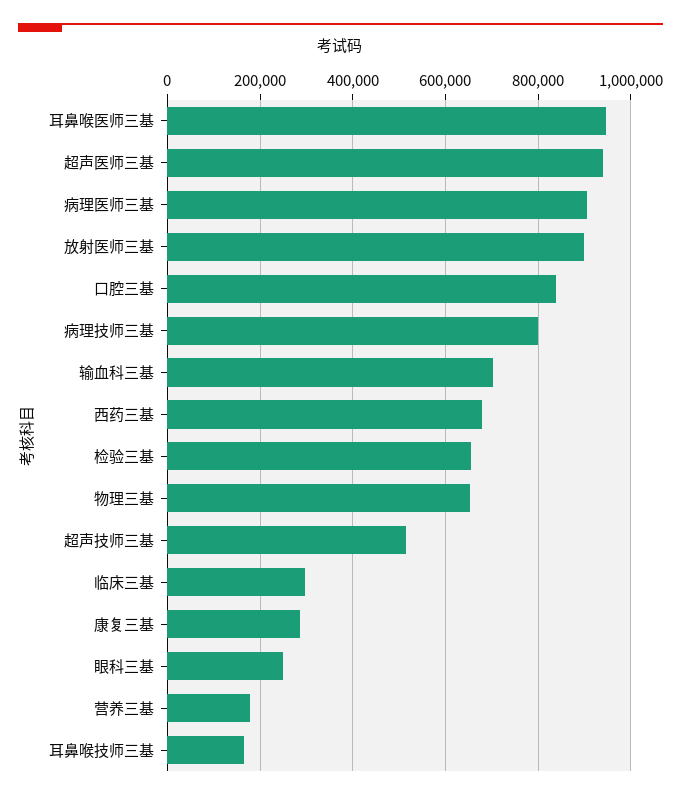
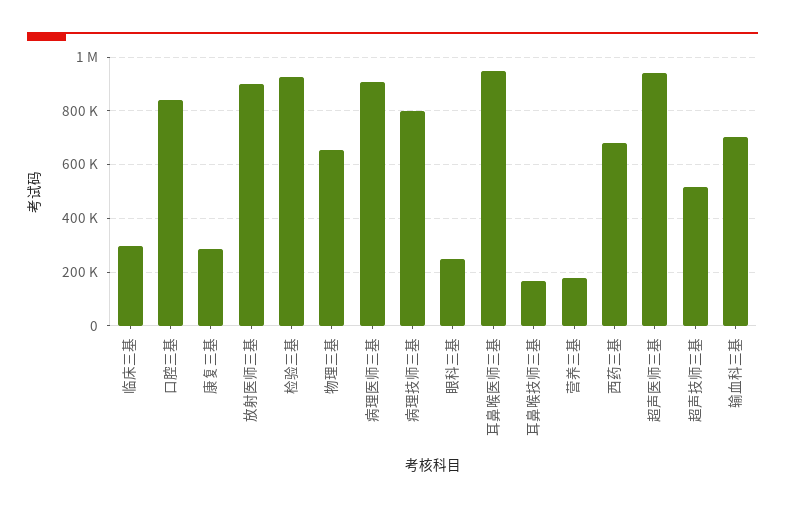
  {
    "耳鼻喉医师三基": 940000,
    "超声医师三基": 940000,
    "病理医师三基": 900000,
    "放射医师三基": 900000,
    "口腔三基": 840000,
    "病理技师三基": 800000,
    "输血科三基": 700000,
    "西药三基": 680000,
-   "检验三基": 660000,
+   "检验三基": 925000,
    "物理三基": 660000,
    "超声技师三基": 520000,
    "临床三基": 300000,
    "康复三基": 280000,
    "眼科三基": 240000,
    "营养三基": 180000,
    "耳鼻喉技师三基": 160000
  }

